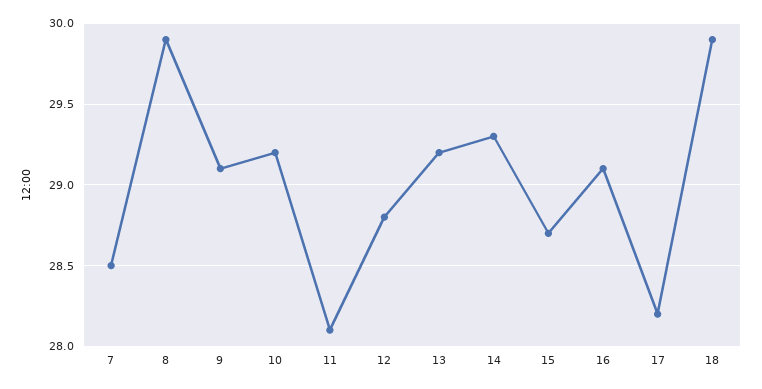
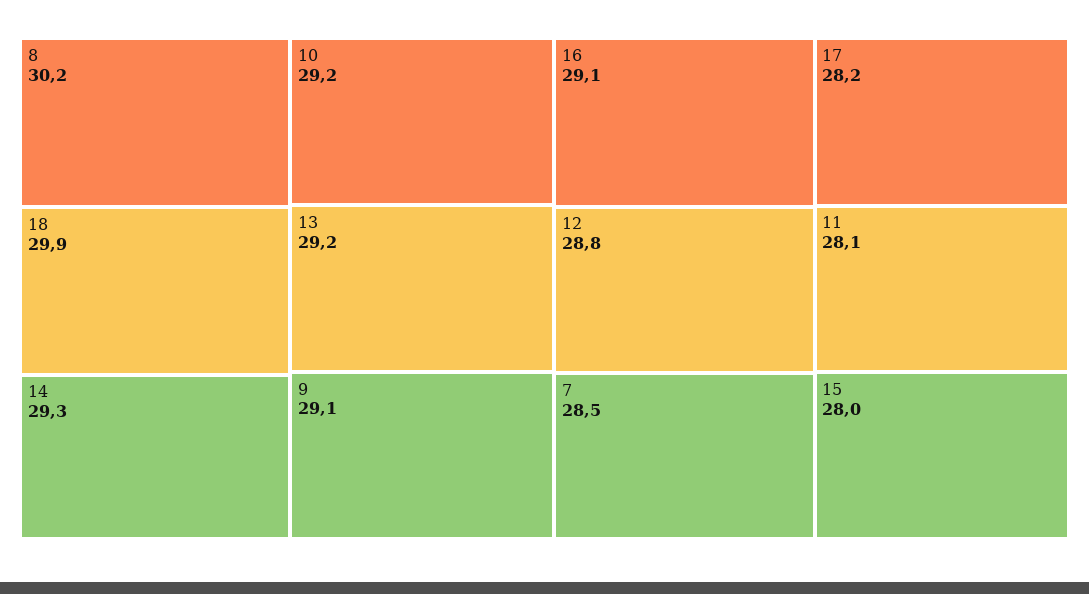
  {
    "7": 28.5,
-   "8": 29.9,
+   "8": 30.2,
    "9": 29.1,
    "10": 29.2,
    "11": 28.1,
    "12": 28.8,
    "13": 29.2,
    "14": 29.3,
-   "15": 28.7,
+   "15": 28,
    "16": 29.1,
    "17": 28.2,
    "18": 29.9
  }

